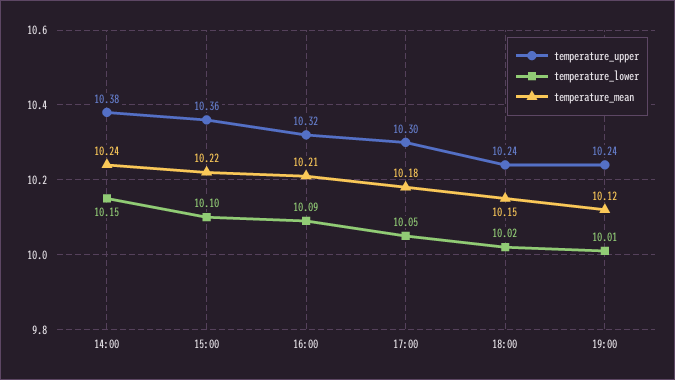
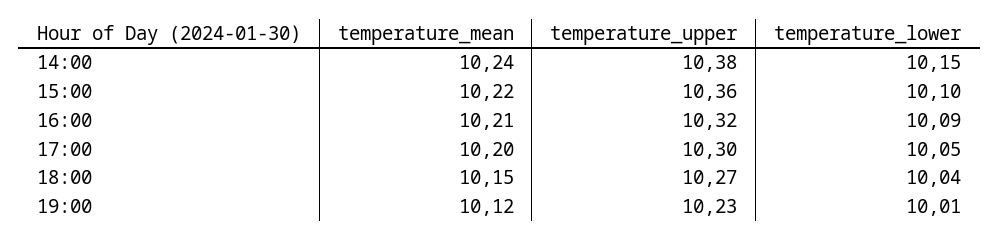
  {
    "temperature_upper": {
      "14:00": 10.38,
      "15:00": 10.36,
      "16:00": 10.32,
      "17:00": 10.3,
-     "18:00": 10.24,
+     "18:00": 10.27,
-     "19:00": 10.24
+     "19:00": 10.23
    },
    "temperature_lower": {
      "14:00": 10.15,
      "15:00": 10.1,
      "16:00": 10.09,
      "17:00": 10.05,
-     "18:00": 10.02,
+     "18:00": 10.04,
      "19:00": 10.01
    },
    "temperature_mean": {
      "14:00": 10.24,
      "15:00": 10.22,
      "16:00": 10.21,
-     "17:00": 10.18,
+     "17:00": 10.2,
      "18:00": 10.15,
      "19:00": 10.12
    }
  }

